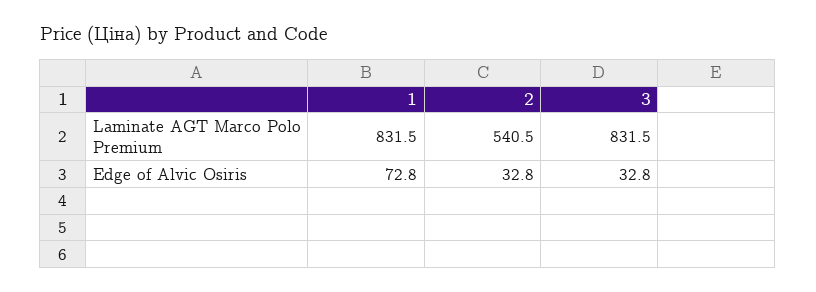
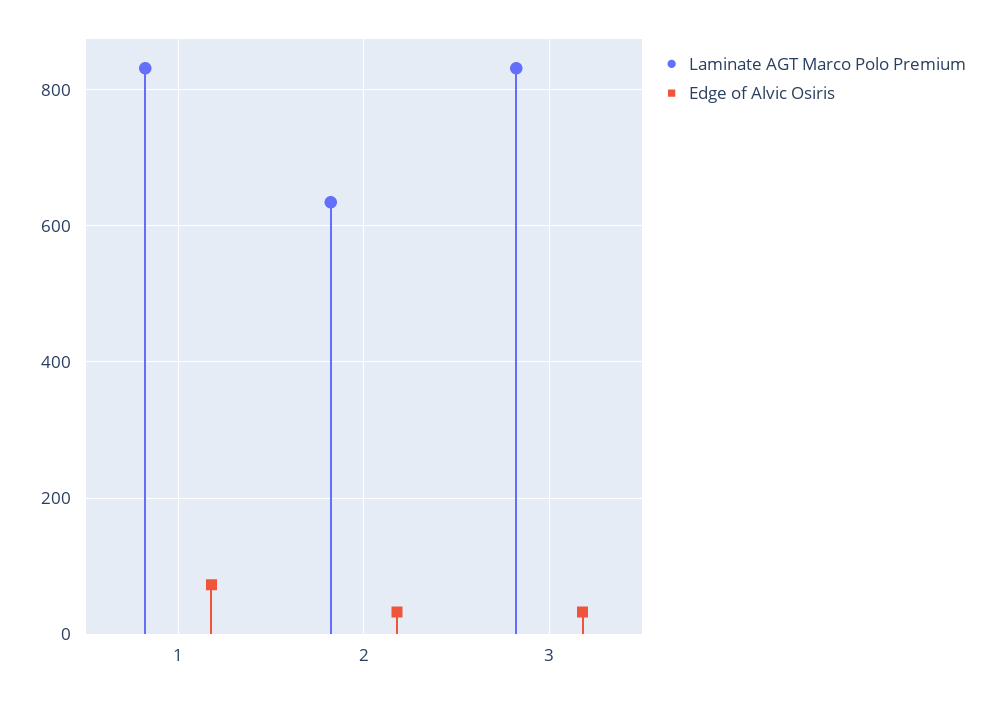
  {
    "Laminate AGT Marco Polo Premium": {
      "1": 831.5,
-     "2": 540.5,
+     "2": 640,
      "3": 831.5
    },
    "Edge of Alvic Osiris": {
      "1": 72.8,
      "2": 32.8,
      "3": 32.8
    }
  }

